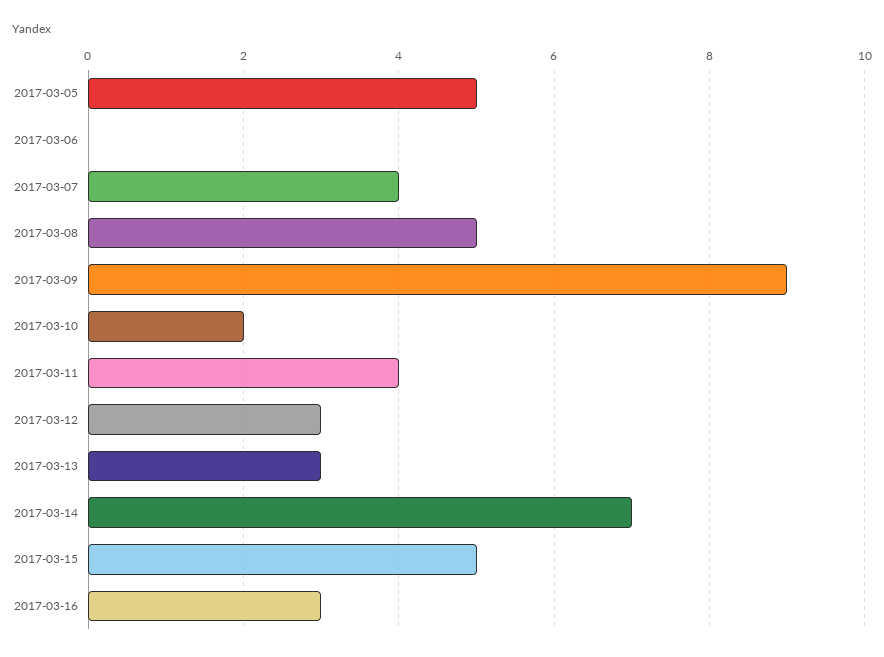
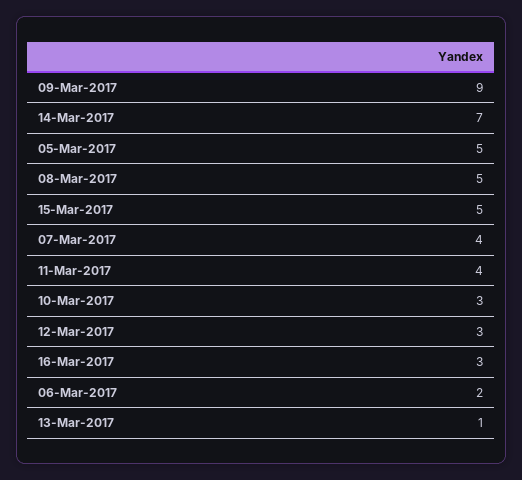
  {
    "2017-03-05": 5,
-   "2017-03-06": 0,
+   "2017-03-06": 2,
    "2017-03-07": 4,
    "2017-03-08": 5,
    "2017-03-09": 9,
-   "2017-03-10": 2,
+   "2017-03-10": 3,
    "2017-03-11": 4,
    "2017-03-12": 3,
-   "2017-03-13": 3,
+   "2017-03-13": 1,
    "2017-03-14": 7,
    "2017-03-15": 5,
    "2017-03-16": 3
  }

